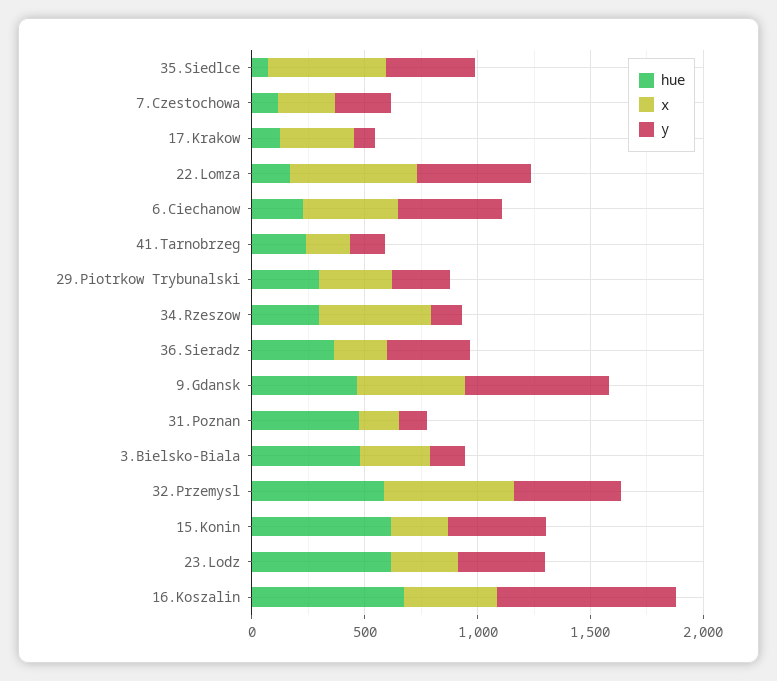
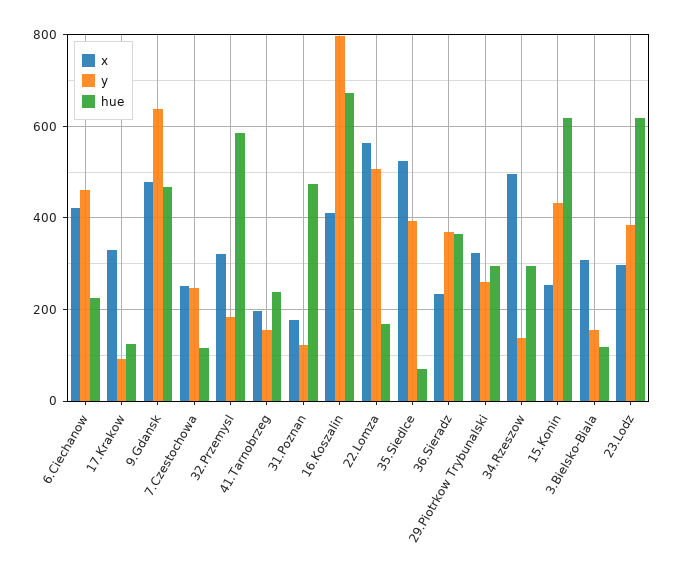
  {
    "hue": {
      "35.Siedlce": 80,
      "7.Czestochowa": 120,
      "17.Krakow": 120,
      "22.Lomza": 160,
      "6.Ciechanow": 220,
      "41.Tarnobrzeg": 240,
      "29.Piotrkow Trybunalski": 300,
      "34.Rzeszow": 300,
      "36.Sieradz": 360,
      "9.Gdansk": 460,
      "31.Poznan": 480,
-     "3.Bielsko-Biala": 500,
+     "3.Bielsko-Biala": 120,
      "32.Przemysl": 580,
      "15.Konin": 620,
      "23.Lodz": 620,
      "16.Koszalin": 680
    },
    "x": {
      "35.Siedlce": 520,
      "7.Czestochowa": 260,
      "17.Krakow": 340,
      "22.Lomza": 560,
      "6.Ciechanow": 420,
      "41.Tarnobrzeg": 200,
      "29.Piotrkow Trybunalski": 320,
      "34.Rzeszow": 500,
      "36.Sieradz": 240,
      "9.Gdansk": 480,
      "31.Poznan": 180,
      "3.Bielsko-Biala": 300,
-     "32.Przemysl": 600,
+     "32.Przemysl": 320,
      "15.Konin": 260,
      "23.Lodz": 300,
      "16.Koszalin": 420
    },
    "y": {
      "35.Siedlce": 400,
      "7.Czestochowa": 240,
      "17.Krakow": 100,
      "22.Lomza": 500,
      "6.Ciechanow": 460,
      "41.Tarnobrzeg": 160,
      "29.Piotrkow Trybunalski": 260,
      "34.Rzeszow": 140,
      "36.Sieradz": 360,
      "9.Gdansk": 640,
      "31.Poznan": 120,
      "3.Bielsko-Biala": 160,
-     "32.Przemysl": 500,
+     "32.Przemysl": 180,
      "15.Konin": 440,
      "23.Lodz": 380,
      "16.Koszalin": 800
    }
  }

